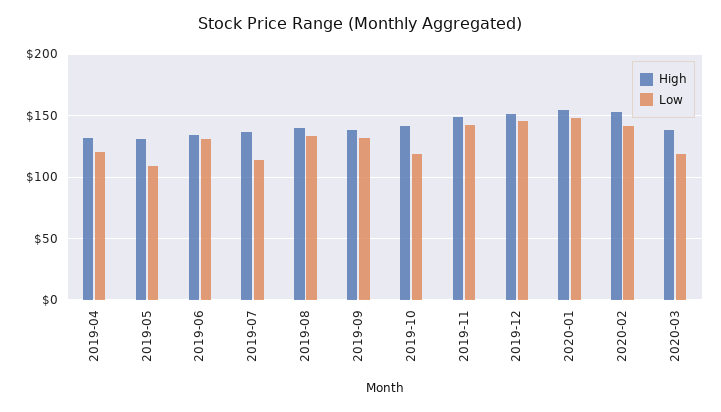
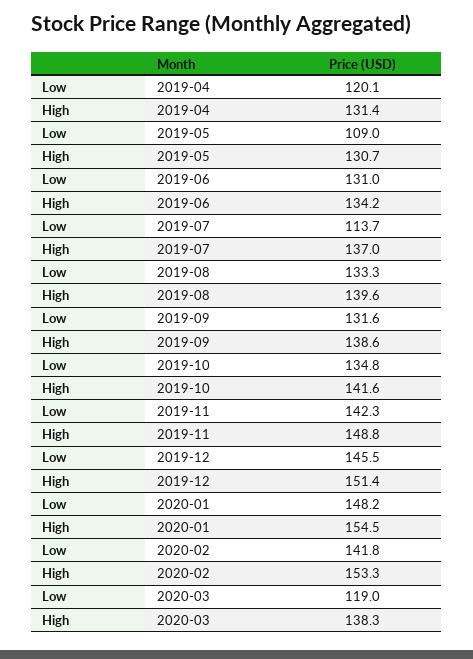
  {
    "High": {
      "2019-04": 131.4,
      "2019-05": 130.7,
      "2019-06": 134.2,
      "2019-07": 137,
      "2019-08": 139.6,
      "2019-09": 138.6,
      "2019-10": 141.6,
      "2019-11": 148.8,
      "2019-12": 151.4,
      "2020-01": 154.5,
      "2020-02": 153.3,
      "2020-03": 138.3
    },
    "Low": {
      "2019-04": 120.1,
      "2019-05": 109,
      "2019-06": 131,
      "2019-07": 113.7,
      "2019-08": 133.3,
      "2019-09": 131.6,
-     "2019-10": 120,
+     "2019-10": 134.8,
      "2019-11": 142.3,
      "2019-12": 145.5,
      "2020-01": 148.2,
      "2020-02": 141.8,
      "2020-03": 119
    }
  }

